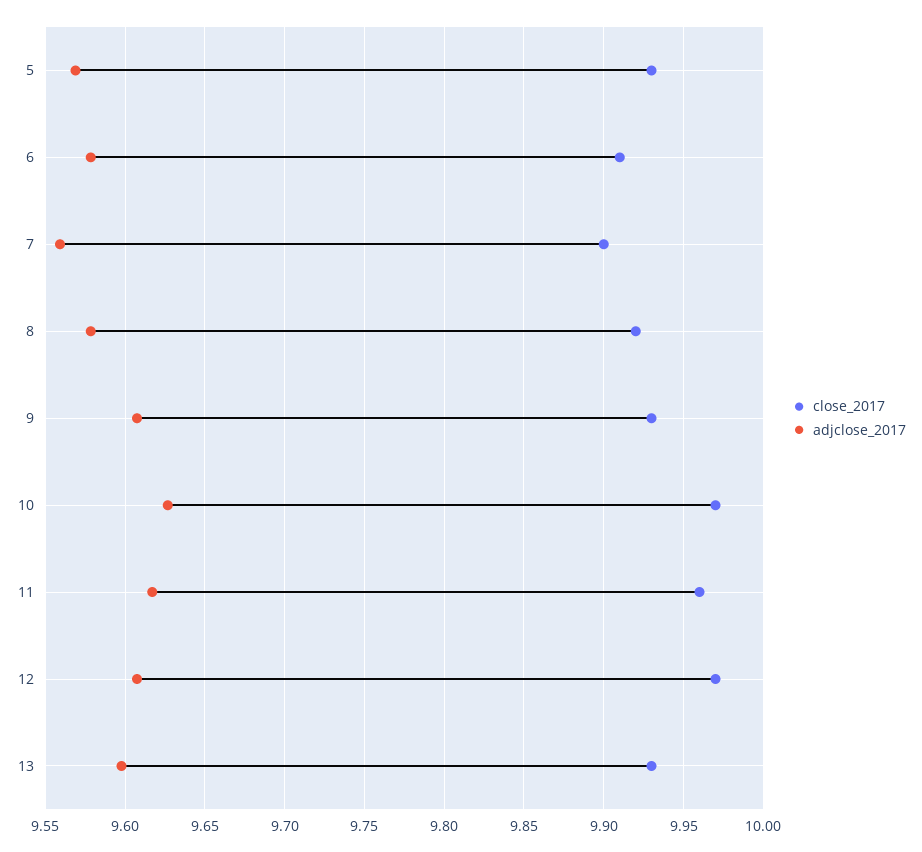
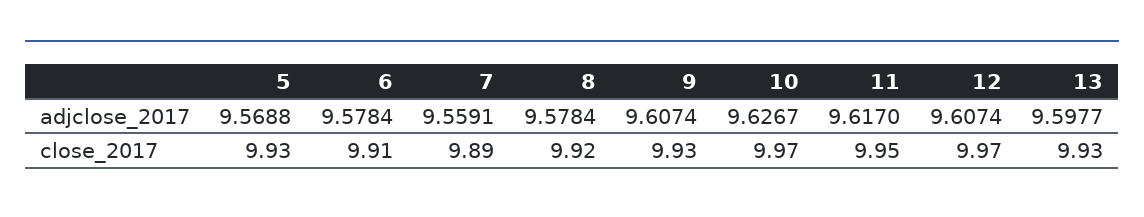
  {
    "close_2017": {
      "5": 9.93,
      "6": 9.91,
-     "7": 9.9,
+     "7": 9.89,
      "8": 9.92,
      "9": 9.93,
      "10": 9.97,
-     "11": 9.96,
+     "11": 9.95,
      "12": 9.97,
      "13": 9.93
    },
    "adjclose_2017": {
      "5": 9.5688,
      "6": 9.5784,
      "7": 9.5591,
      "8": 9.5784,
      "9": 9.6074,
      "10": 9.6267,
      "11": 9.617,
      "12": 9.6074,
      "13": 9.5977
    }
  }

